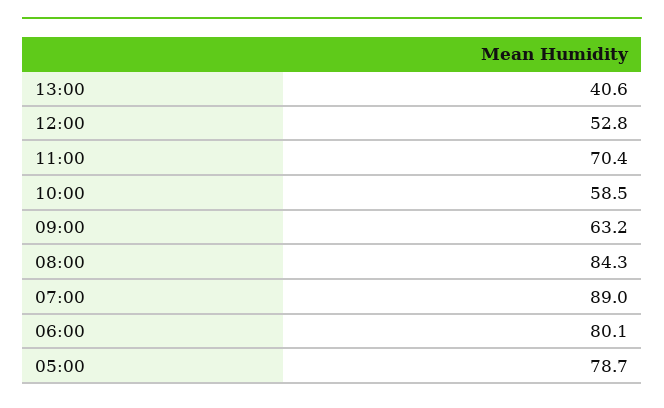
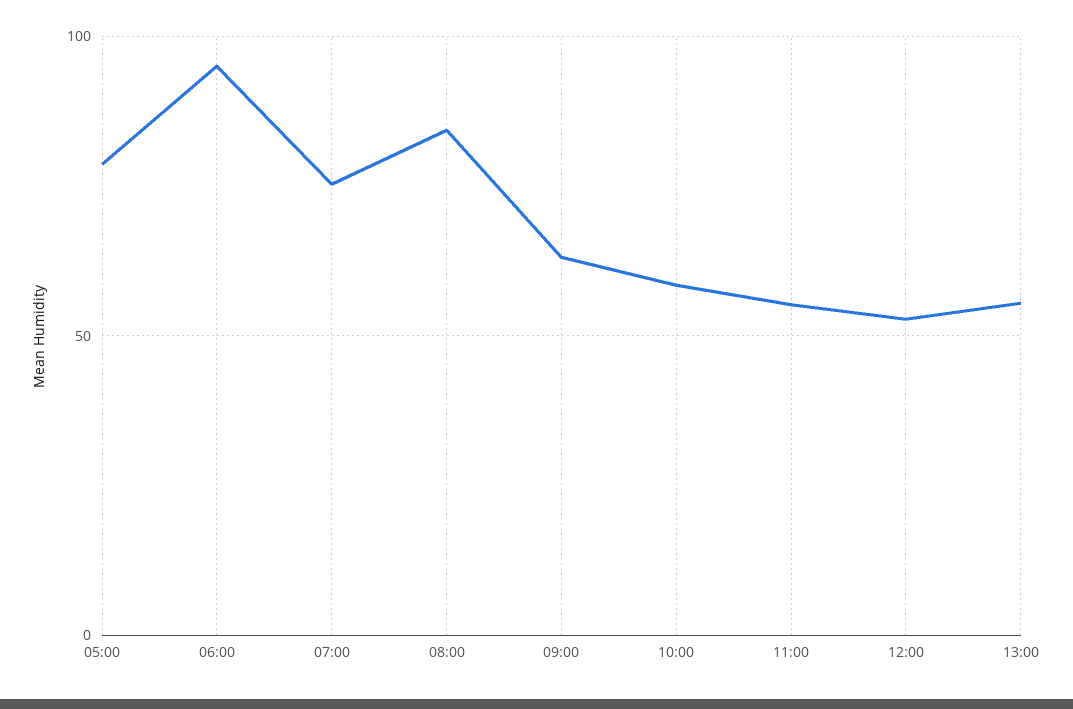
  {
-   "13:00": 40.6,
+   "13:00": 55,
    "12:00": 52.8,
-   "11:00": 70.4,
+   "11:00": 55,
    "10:00": 58.5,
    "09:00": 63.2,
    "08:00": 84.3,
-   "07:00": 89,
+   "07:00": 75,
-   "06:00": 80.1,
+   "06:00": 95,
    "05:00": 78.7
  }

